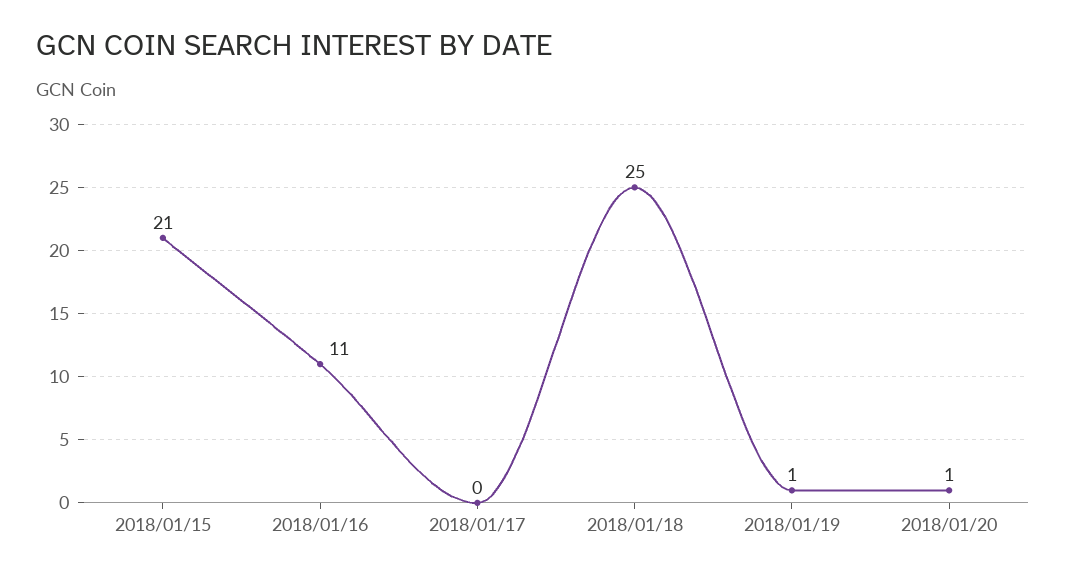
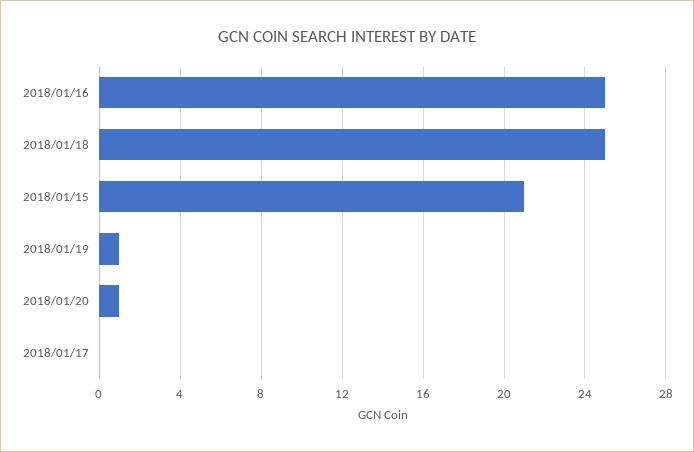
  {
    "2018/01/15": 21,
-   "2018/01/16": 11,
+   "2018/01/16": 25,
    "2018/01/17": 0,
    "2018/01/18": 25,
    "2018/01/19": 1,
    "2018/01/20": 1
  }

